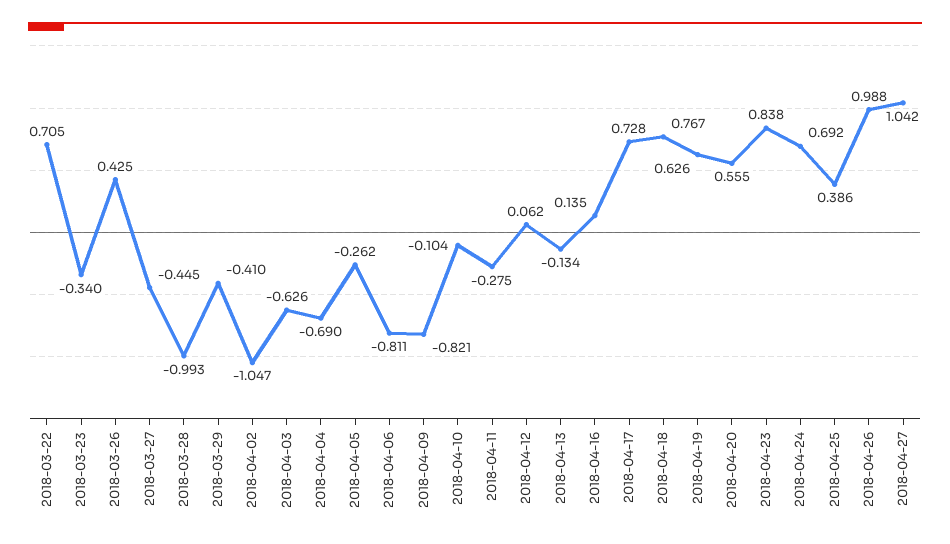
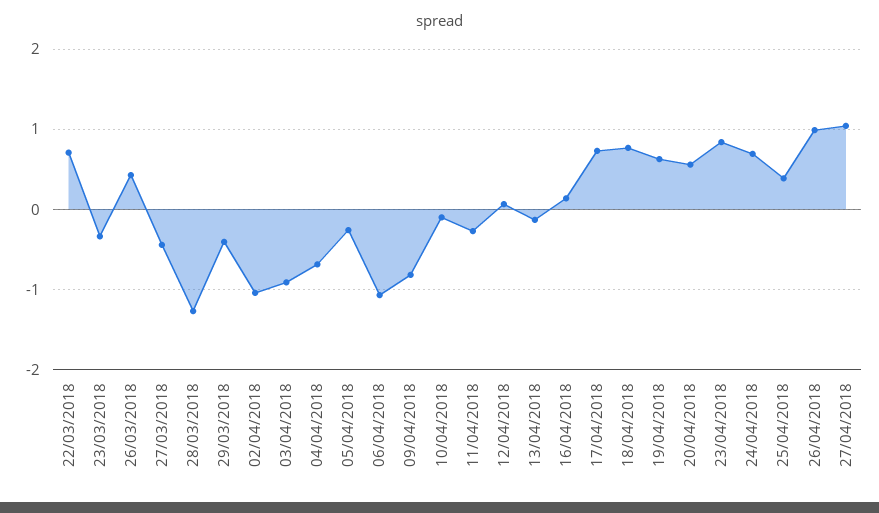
  {
    "2018-03-22": 0.705,
    "2018-03-23": -0.34,
    "2018-03-26": 0.425,
    "2018-03-27": -0.445,
-   "2018-03-28": -0.993,
+   "2018-03-28": -1.3,
    "2018-03-29": -0.41,
    "2018-04-02": -1.047,
-   "2018-04-03": -0.626,
+   "2018-04-03": -0.9,
    "2018-04-04": -0.69,
    "2018-04-05": -0.262,
-   "2018-04-06": -0.811,
+   "2018-04-06": -1.1,
    "2018-04-09": -0.821,
    "2018-04-10": -0.104,
    "2018-04-11": -0.275,
    "2018-04-12": 0.062,
    "2018-04-13": -0.134,
    "2018-04-16": 0.135,
    "2018-04-17": 0.728,
    "2018-04-18": 0.767,
    "2018-04-19": 0.626,
    "2018-04-20": 0.555,
    "2018-04-23": 0.838,
    "2018-04-24": 0.692,
    "2018-04-25": 0.386,
    "2018-04-26": 0.988,
    "2018-04-27": 1.042
  }

